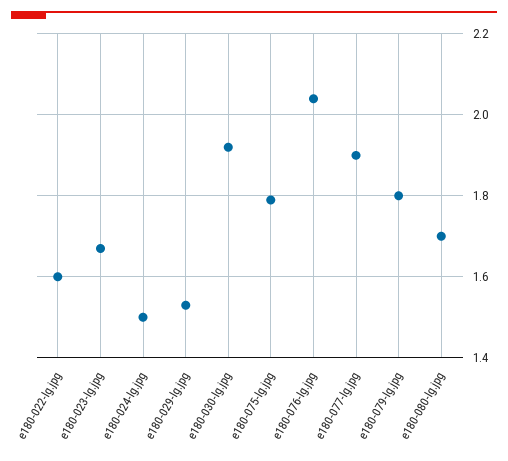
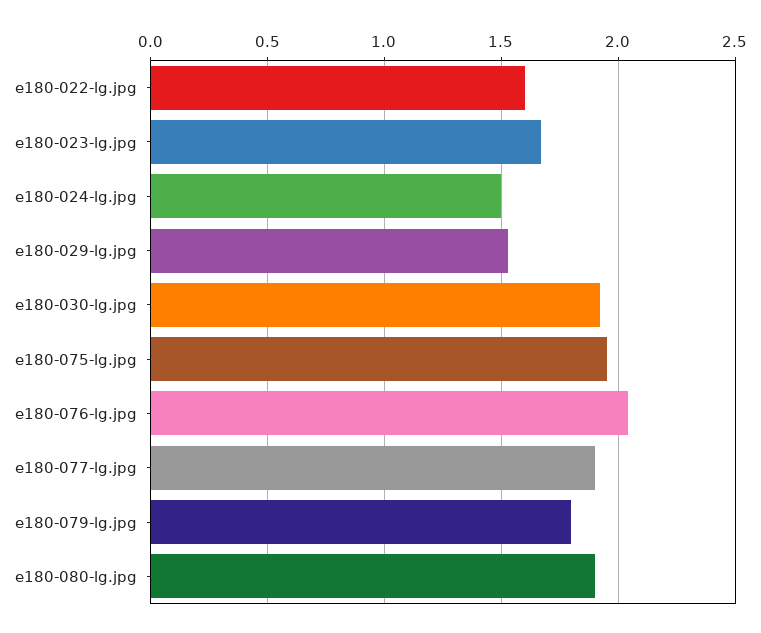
  {
    "e180-022-lg.jpg": 1.6,
    "e180-023-lg.jpg": 1.65,
    "e180-024-lg.jpg": 1.5,
    "e180-029-lg.jpg": 1.55,
    "e180-030-lg.jpg": 1.9,
-   "e180-075-lg.jpg": 1.8,
+   "e180-075-lg.jpg": 1.95,
    "e180-076-lg.jpg": 2.05,
    "e180-077-lg.jpg": 1.9,
    "e180-079-lg.jpg": 1.8,
-   "e180-080-lg.jpg": 1.7
+   "e180-080-lg.jpg": 1.9
  }

